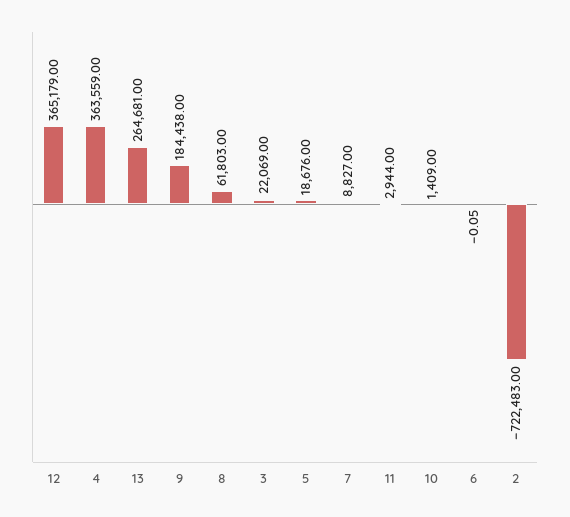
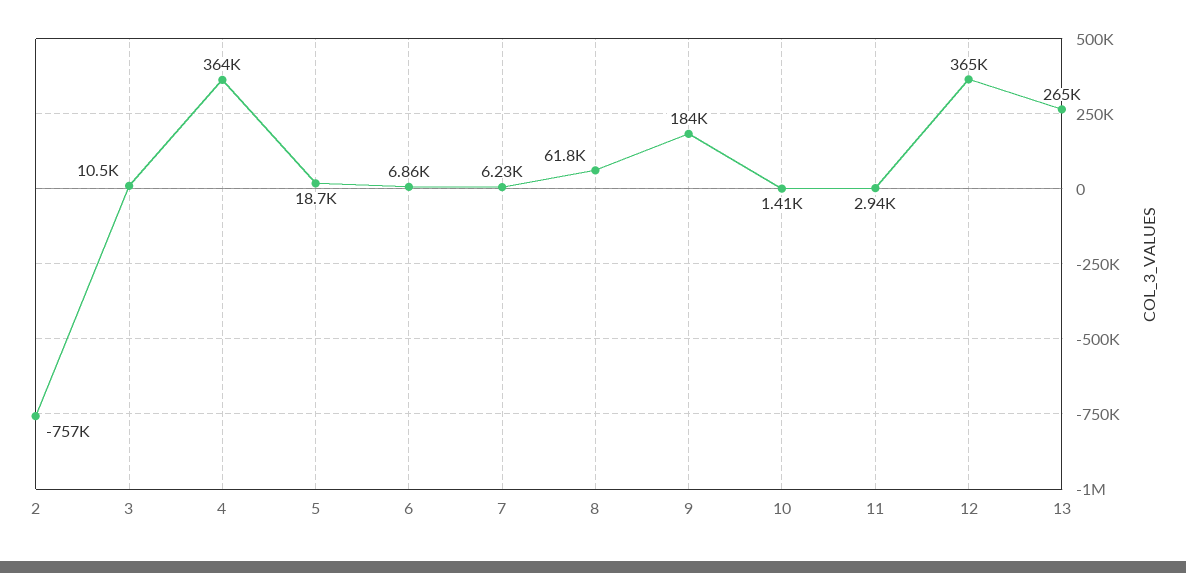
  {
    "12": 365179,
    "4": 363559,
    "13": 264681,
    "9": 184438,
    "8": 61803,
-   "3": 22069,
+   "3": 10500,
    "5": 18676,
-   "7": 8827,
+   "7": 6230,
    "11": 2944,
    "10": 1409,
-   "6": -0.05,
+   "6": 6860,
-   "2": -722483
+   "2": -757000
  }

